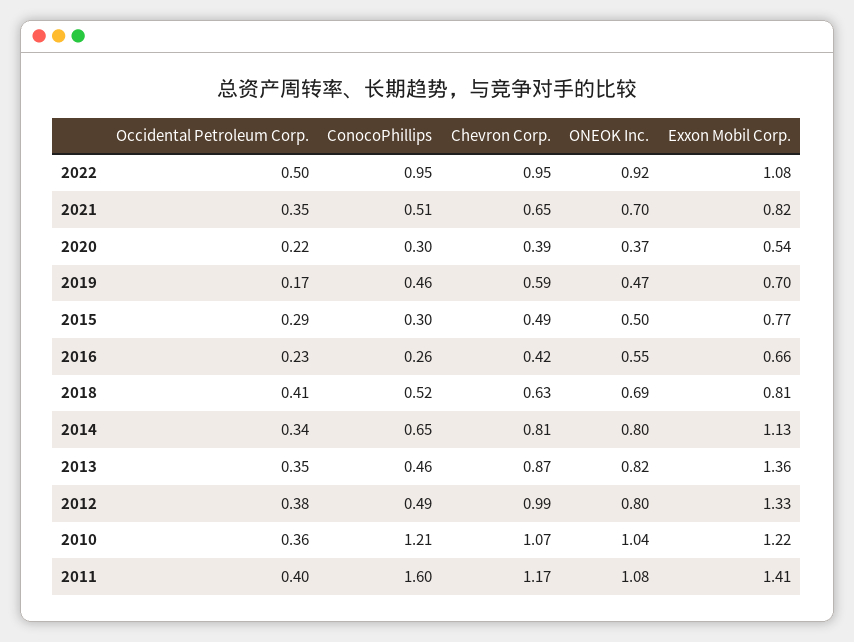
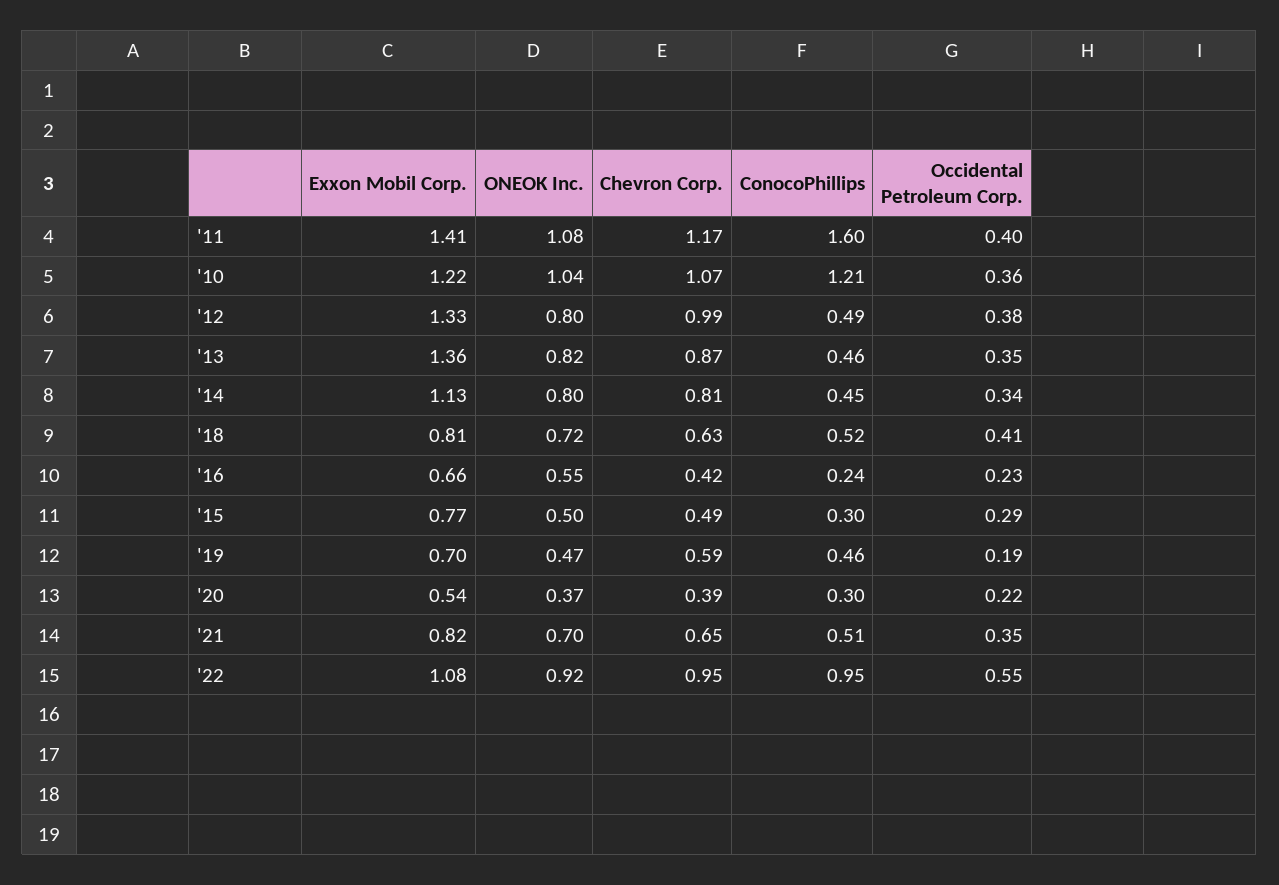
  {
    "Occidental Petroleum Corp.": {
-     "2022": 0.5,
+     "2022": 0.55,
      "2021": 0.35,
      "2020": 0.22,
-     "2019": 0.17,
+     "2019": 0.19,
      "2015": 0.29,
      "2016": 0.23,
      "2018": 0.41,
      "2014": 0.34,
      "2013": 0.35,
      "2012": 0.38,
      "2010": 0.36,
      "2011": 0.4
    },
    "ConocoPhillips": {
      "2022": 0.95,
      "2021": 0.51,
      "2020": 0.3,
      "2019": 0.46,
      "2015": 0.3,
-     "2016": 0.26,
+     "2016": 0.24,
      "2018": 0.52,
-     "2014": 0.65,
+     "2014": 0.45,
      "2013": 0.46,
      "2012": 0.49,
      "2010": 1.21,
      "2011": 1.6
    },
    "Chevron Corp.": {
      "2022": 0.95,
      "2021": 0.65,
      "2020": 0.39,
      "2019": 0.59,
      "2015": 0.49,
      "2016": 0.42,
      "2018": 0.63,
      "2014": 0.81,
      "2013": 0.87,
      "2012": 0.99,
      "2010": 1.07,
      "2011": 1.17
    },
    "ONEOK Inc.": {
      "2022": 0.92,
      "2021": 0.7,
      "2020": 0.37,
      "2019": 0.47,
      "2015": 0.5,
      "2016": 0.55,
-     "2018": 0.69,
+     "2018": 0.72,
      "2014": 0.8,
      "2013": 0.82,
      "2012": 0.8,
      "2010": 1.04,
      "2011": 1.08
    },
    "Exxon Mobil Corp.": {
      "2022": 1.08,
      "2021": 0.82,
      "2020": 0.54,
      "2019": 0.7,
      "2015": 0.77,
      "2016": 0.66,
      "2018": 0.81,
      "2014": 1.13,
      "2013": 1.36,
      "2012": 1.33,
      "2010": 1.22,
      "2011": 1.41
    }
  }

